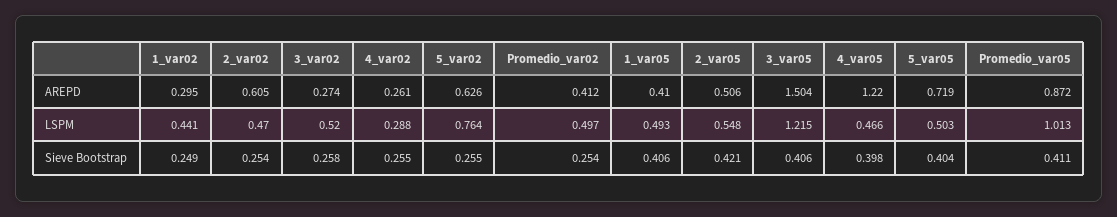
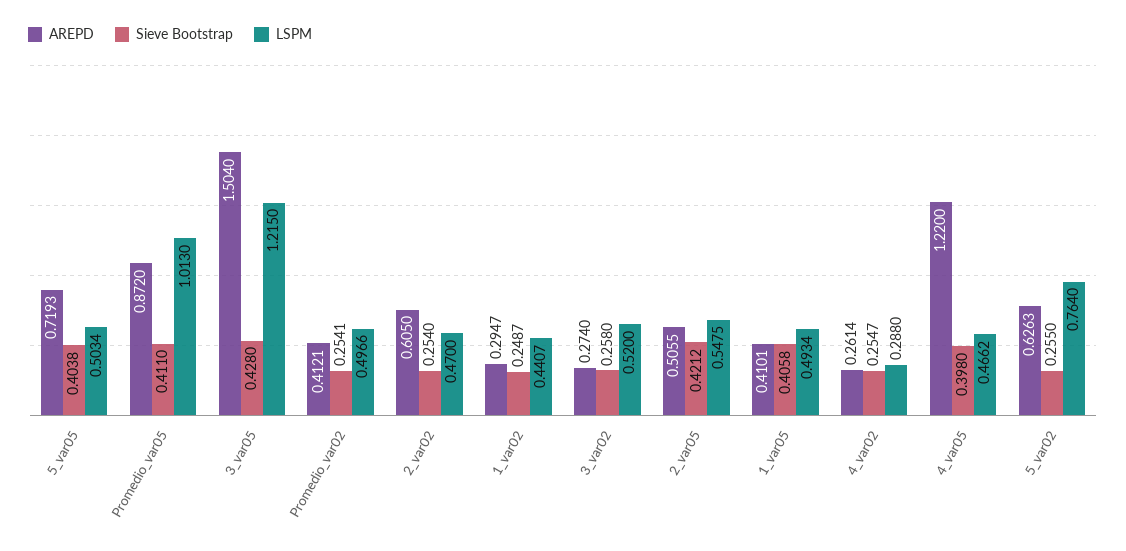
  {
    "AREPD": {
      "1_var02": 0.2947,
      "2_var02": 0.605,
      "3_var02": 0.274,
      "4_var02": 0.2614,
      "5_var02": 0.6263,
      "Promedio_var02": 0.4121,
      "1_var05": 0.4101,
      "2_var05": 0.5055,
      "3_var05": 1.504,
      "4_var05": 1.22,
      "5_var05": 0.7193,
      "Promedio_var05": 0.872
    },
    "LSPM": {
      "1_var02": 0.4407,
      "2_var02": 0.47,
      "3_var02": 0.52,
      "4_var02": 0.288,
      "5_var02": 0.764,
      "Promedio_var02": 0.4966,
      "1_var05": 0.4934,
      "2_var05": 0.5475,
      "3_var05": 1.215,
      "4_var05": 0.4662,
      "5_var05": 0.5034,
      "Promedio_var05": 1.013
    },
    "Sieve Bootstrap": {
      "1_var02": 0.2487,
      "2_var02": 0.254,
      "3_var02": 0.258,
      "4_var02": 0.2547,
      "5_var02": 0.255,
      "Promedio_var02": 0.2541,
      "1_var05": 0.4058,
      "2_var05": 0.4212,
-     "3_var05": 0.406,
+     "3_var05": 0.428,
      "4_var05": 0.398,
      "5_var05": 0.4038,
      "Promedio_var05": 0.411
    }
  }

